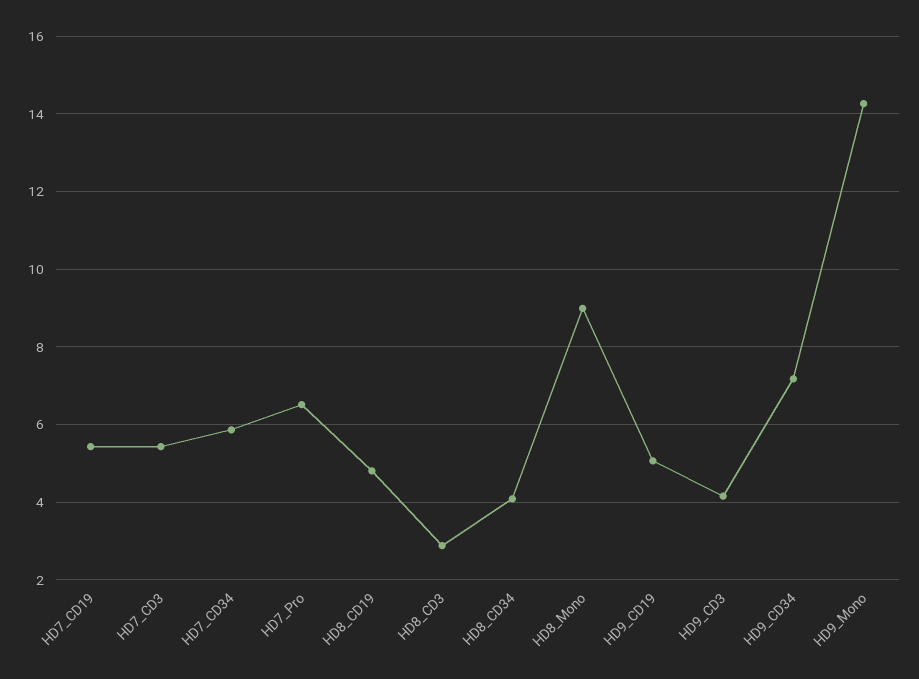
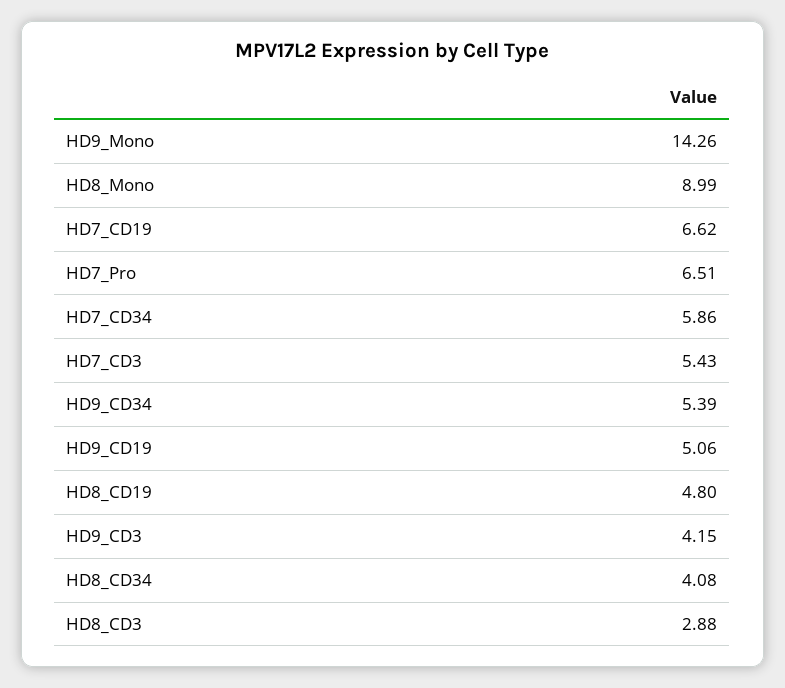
  {
-   "HD7_CD19": 5.4,
+   "HD7_CD19": 6.62,
    "HD7_CD3": 5.43,
    "HD7_CD34": 5.86,
    "HD7_Pro": 6.51,
    "HD8_CD19": 4.8,
    "HD8_CD3": 2.88,
    "HD8_CD34": 4.08,
    "HD8_Mono": 8.99,
    "HD9_CD19": 5.06,
    "HD9_CD3": 4.15,
-   "HD9_CD34": 7.2,
+   "HD9_CD34": 5.39,
    "HD9_Mono": 14.26
  }

